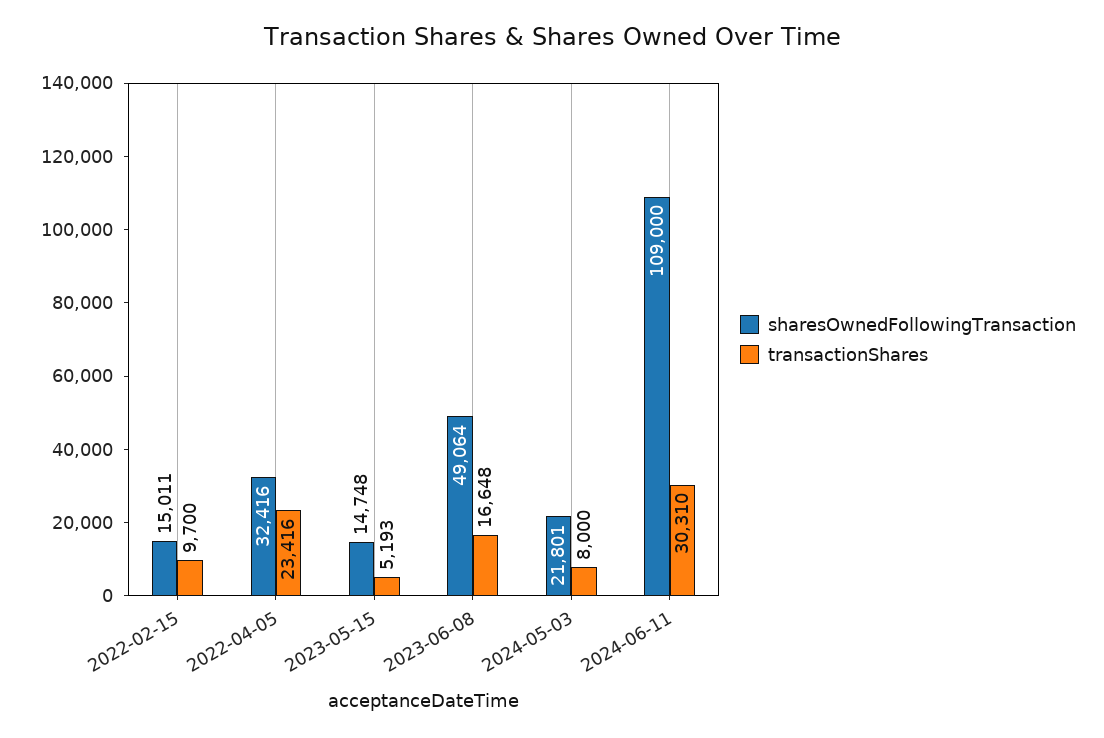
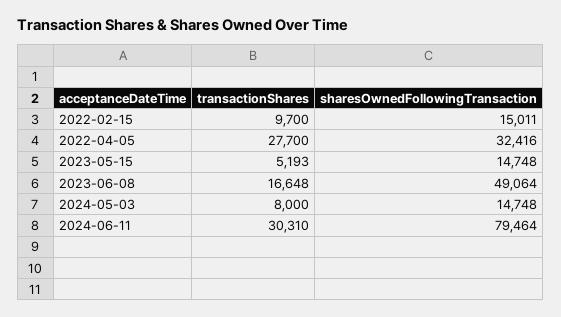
  {
    "sharesOwnedFollowingTransaction": {
      "2022-02-15": 15011,
      "2022-04-05": 32416,
      "2023-05-15": 14748,
      "2023-06-08": 49064,
-     "2024-05-03": 21801,
+     "2024-05-03": 14748,
-     "2024-06-11": 109000
+     "2024-06-11": 79464
    },
    "transactionShares": {
      "2022-02-15": 9700,
-     "2022-04-05": 23416,
+     "2022-04-05": 27700,
      "2023-05-15": 5193,
      "2023-06-08": 16648,
      "2024-05-03": 8000,
      "2024-06-11": 30310
    }
  }

